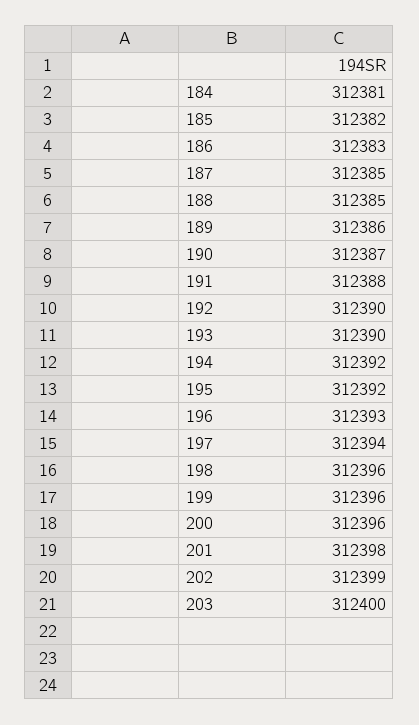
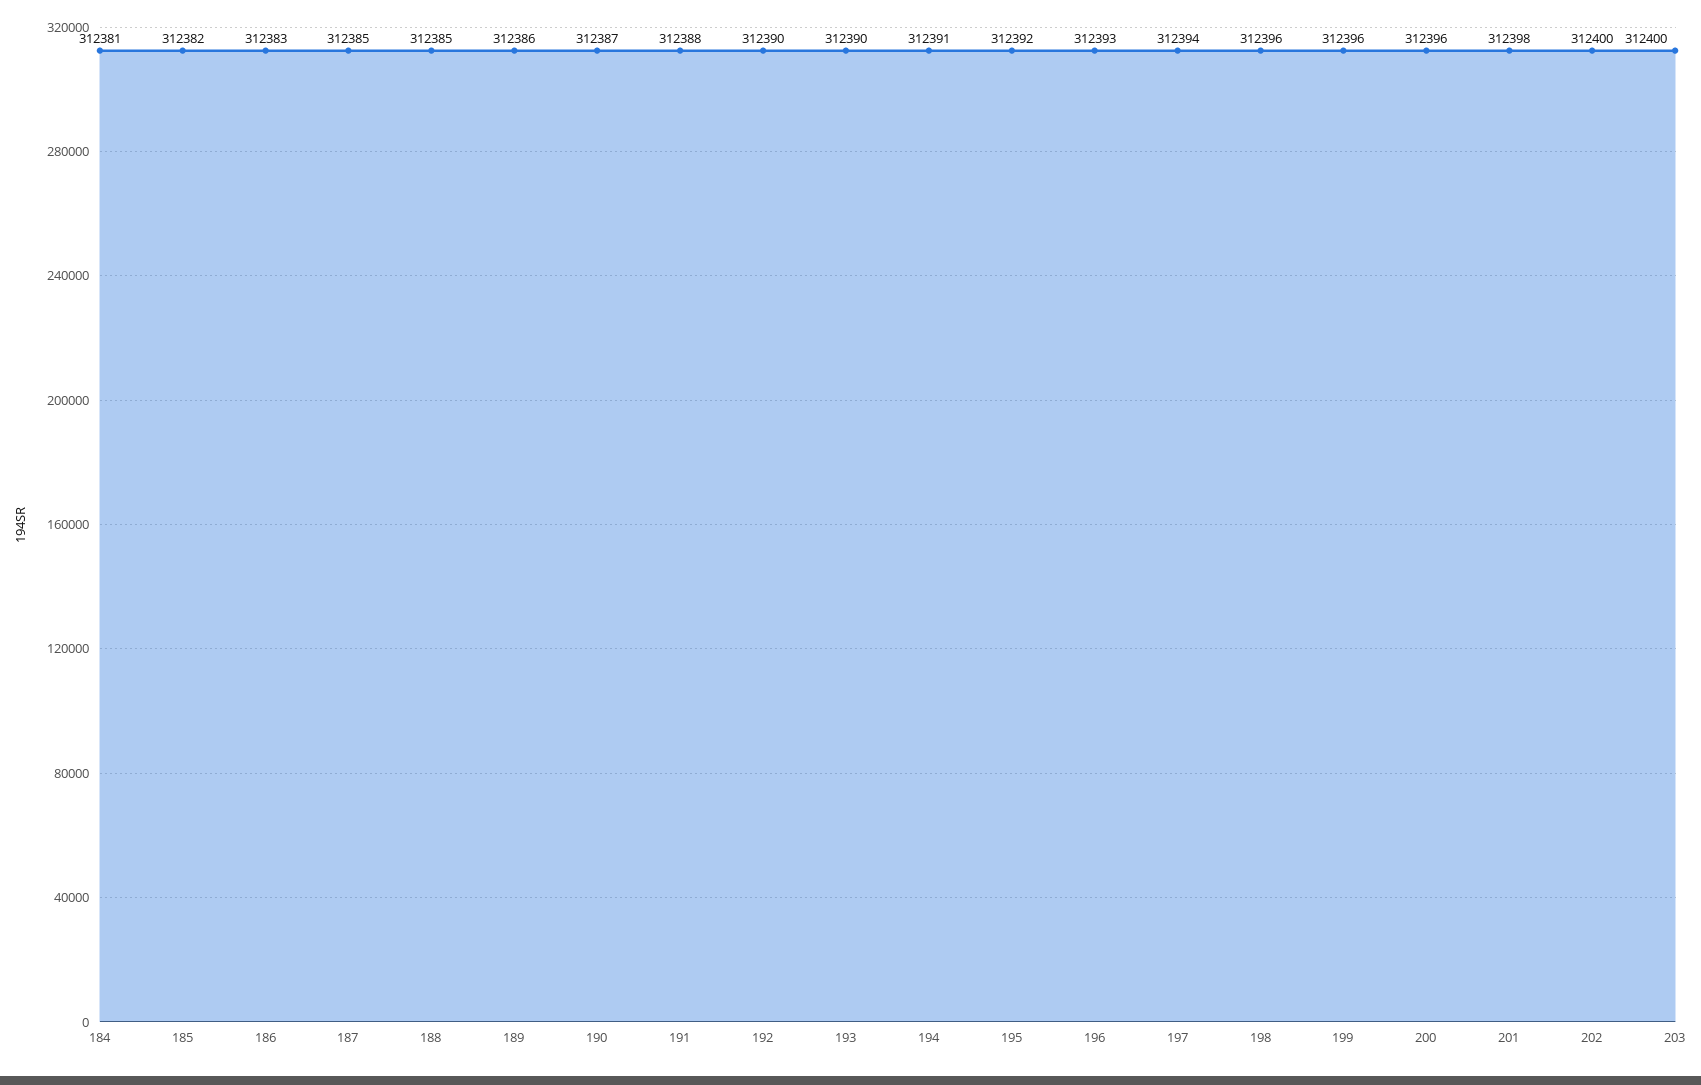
  {
    "184": 312381,
    "185": 312382,
    "186": 312383,
    "187": 312385,
    "188": 312385,
    "189": 312386,
    "190": 312387,
    "191": 312388,
    "192": 312390,
    "193": 312390,
-   "194": 312392,
+   "194": 312391,
    "195": 312392,
    "196": 312393,
    "197": 312394,
    "198": 312396,
    "199": 312396,
    "200": 312396,
    "201": 312398,
-   "202": 312399,
+   "202": 312400,
    "203": 312400
  }

